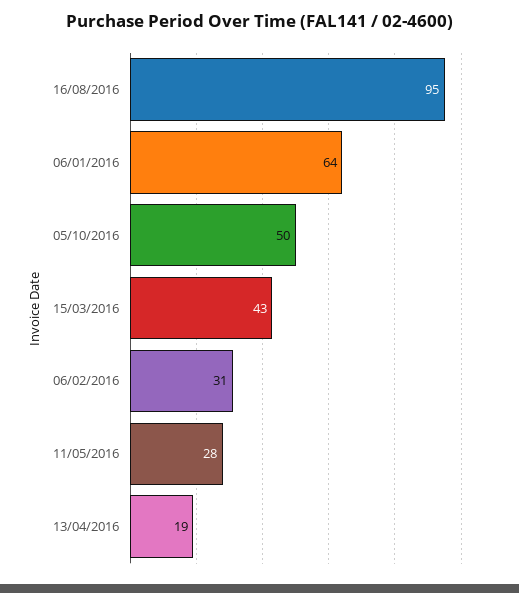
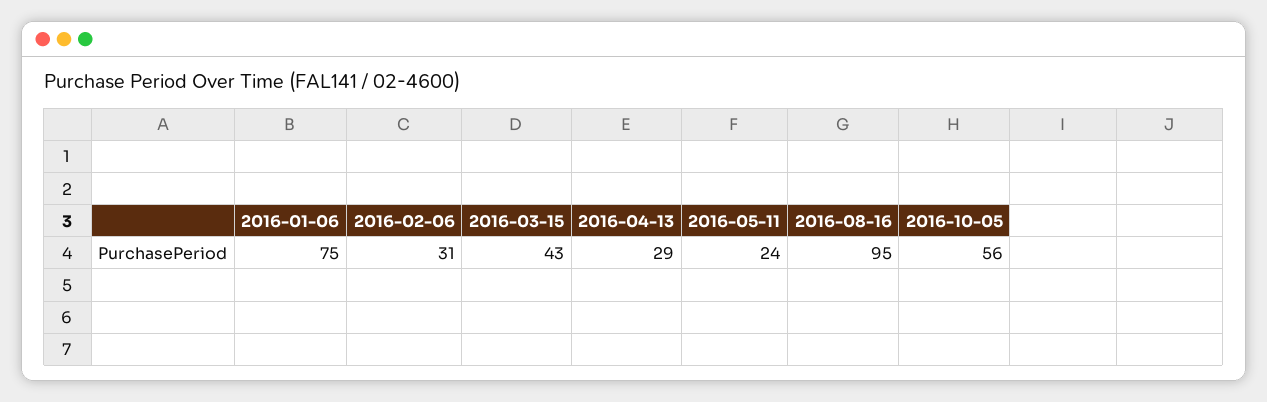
  {
    "16/08/2016": 95,
-   "06/01/2016": 64,
+   "06/01/2016": 75,
-   "05/10/2016": 50,
+   "05/10/2016": 56,
    "15/03/2016": 43,
    "06/02/2016": 31,
-   "11/05/2016": 28,
+   "11/05/2016": 24,
-   "13/04/2016": 19
+   "13/04/2016": 29
  }

